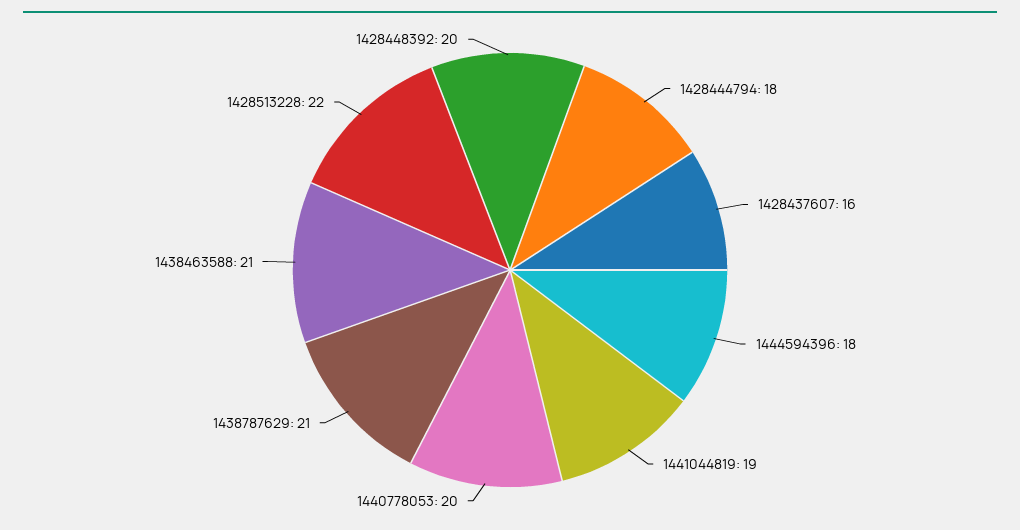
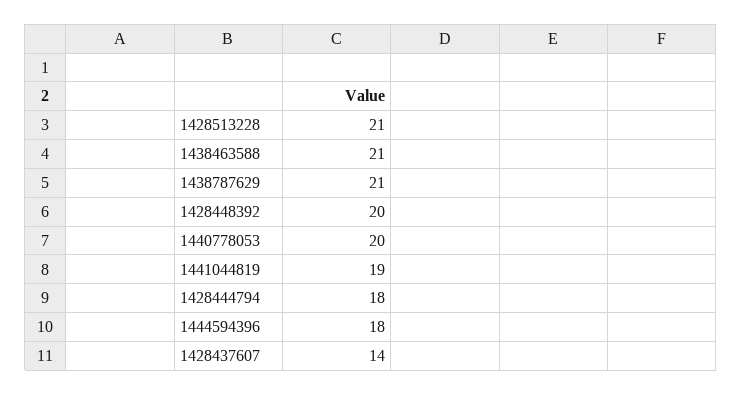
  {
    "1428444794": 18,
-   "1428437607": 16,
+   "1428437607": 14,
    "1444594396": 18,
    "1441044819": 19,
    "1440778053": 20,
    "1438787629": 21,
    "1438463588": 21,
-   "1428513228": 22,
+   "1428513228": 21,
    "1428448392": 20
  }

